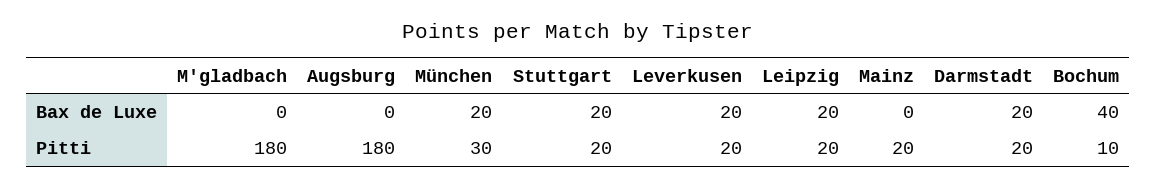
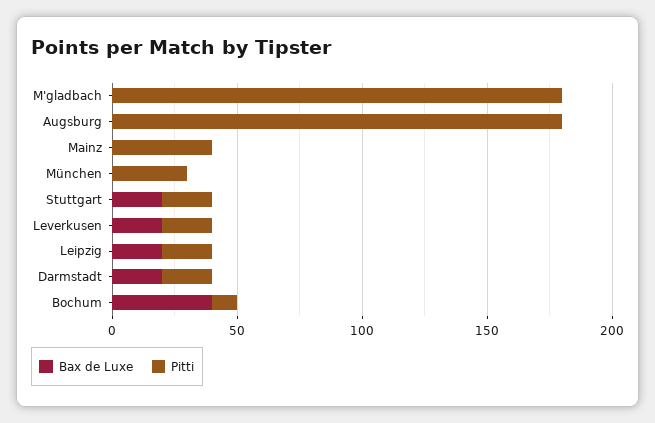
  {
    "Bax de Luxe": {
      "M'gladbach": 0,
      "Augsburg": 0,
-     "München": 20,
+     "München": 0,
      "Stuttgart": 20,
      "Leverkusen": 20,
      "Leipzig": 20,
      "Mainz": 0,
      "Darmstadt": 20,
      "Bochum": 40
    },
    "Pitti": {
      "M'gladbach": 180,
      "Augsburg": 180,
      "München": 30,
      "Stuttgart": 20,
      "Leverkusen": 20,
      "Leipzig": 20,
-     "Mainz": 20,
+     "Mainz": 40,
      "Darmstadt": 20,
      "Bochum": 10
    }
  }

